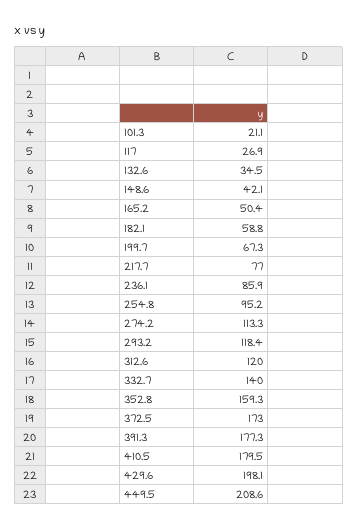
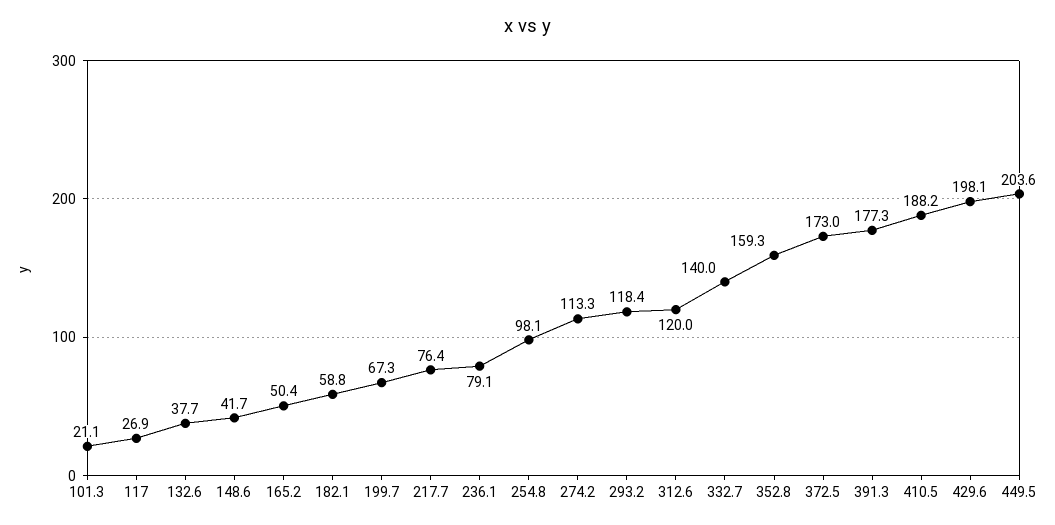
  {
    "101.3": 21.1,
    "117": 26.9,
-   "132.6": 34.5,
+   "132.6": 37.7,
-   "148.6": 42.1,
+   "148.6": 41.7,
    "165.2": 50.4,
    "182.1": 58.8,
    "199.7": 67.3,
-   "217.7": 77,
+   "217.7": 76.4,
-   "236.1": 85.9,
+   "236.1": 79.1,
-   "254.8": 95.2,
+   "254.8": 98.1,
    "274.2": 113.3,
    "293.2": 118.4,
    "312.6": 120,
    "332.7": 140,
    "352.8": 159.3,
    "372.5": 173,
    "391.3": 177.3,
-   "410.5": 179.5,
+   "410.5": 188.2,
    "429.6": 198.1,
-   "449.5": 208.6
+   "449.5": 203.6
  }

